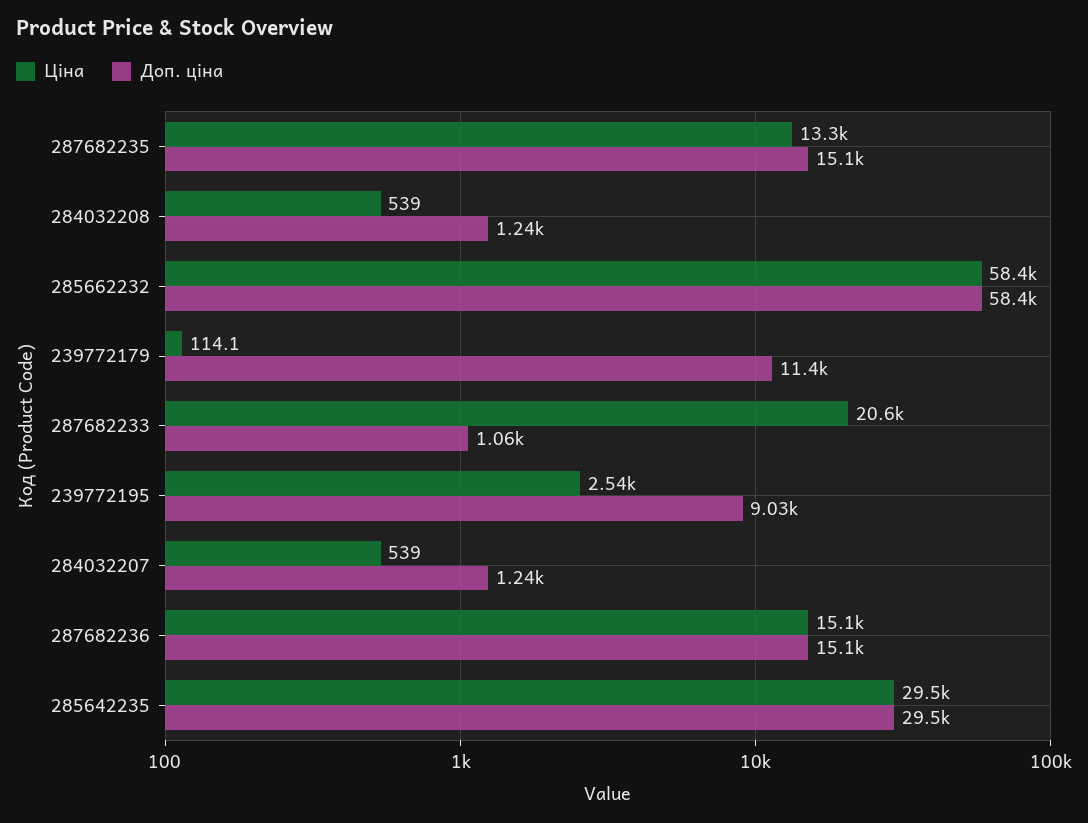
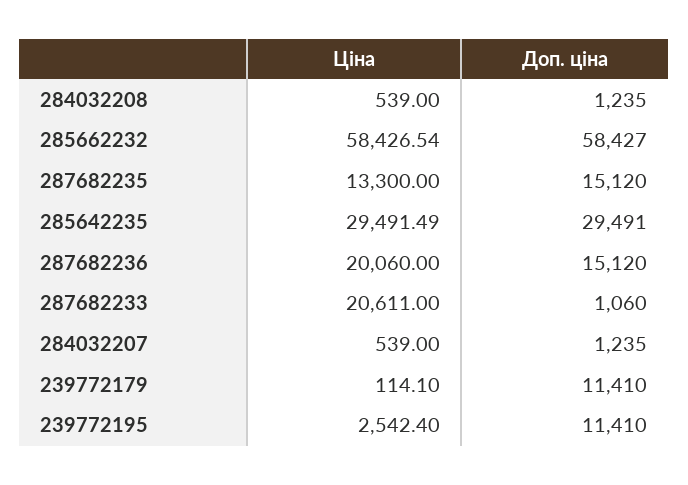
  {
    "Ціна": {
      "287682235": 13300,
      "284032208": 539,
      "285662232": 58426.54,
      "239772179": 114.1,
      "287682233": 20611,
      "239772195": 2542.4,
      "284032207": 539,
-     "287682236": 15100,
+     "287682236": 20060,
      "285642235": 29491.49
    },
    "Доп. ціна": {
      "287682235": 15120,
      "284032208": 1235,
      "285662232": 58427,
      "239772179": 11410,
      "287682233": 1060,
-     "239772195": 9030,
+     "239772195": 11410,
      "284032207": 1235,
      "287682236": 15120,
      "285642235": 29491
    }
  }

